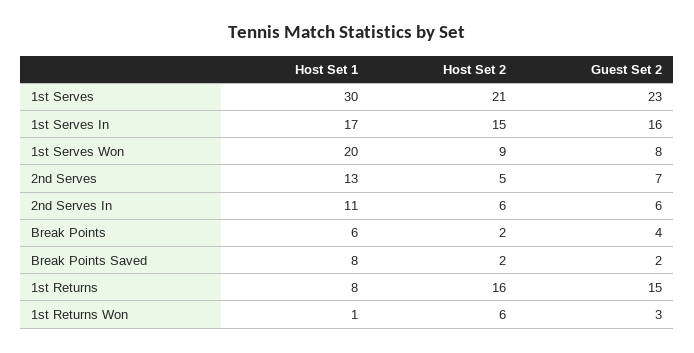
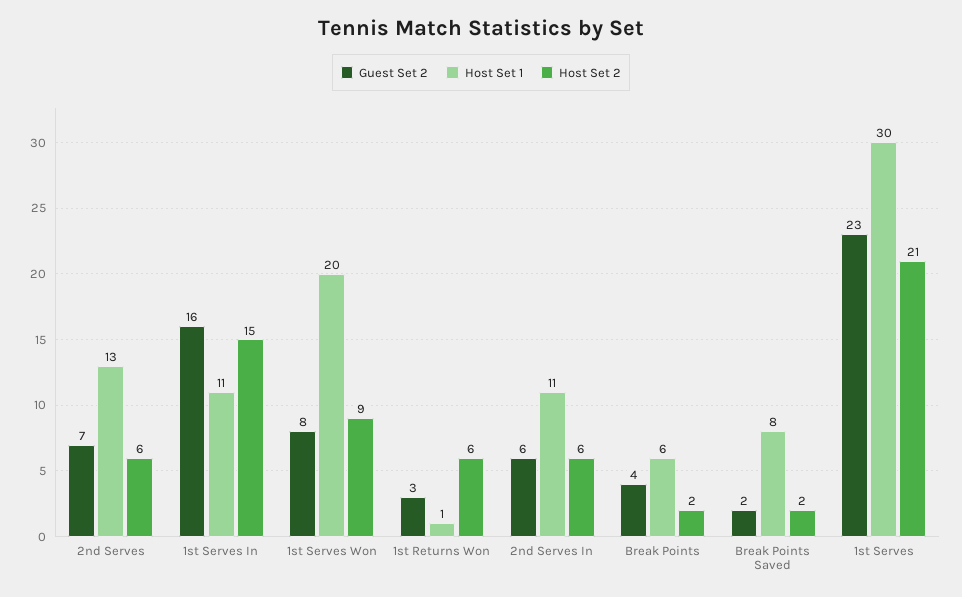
  {
    "Host Set 1": {
      "1st Serves": 30,
-     "1st Serves In": 17,
+     "1st Serves In": 11,
      "1st Serves Won": 20,
      "2nd Serves": 13,
      "2nd Serves In": 11,
      "Break Points": 6,
      "Break Points Saved": 8,
-     "1st Returns": 8,
      "1st Returns Won": 1
    },
    "Host Set 2": {
      "1st Serves": 21,
      "1st Serves In": 15,
      "1st Serves Won": 9,
-     "2nd Serves": 5,
+     "2nd Serves": 6,
      "2nd Serves In": 6,
      "Break Points": 2,
      "Break Points Saved": 2,
-     "1st Returns": 16,
      "1st Returns Won": 6
    },
    "Guest Set 2": {
      "1st Serves": 23,
      "1st Serves In": 16,
      "1st Serves Won": 8,
      "2nd Serves": 7,
      "2nd Serves In": 6,
      "Break Points": 4,
      "Break Points Saved": 2,
-     "1st Returns": 15,
      "1st Returns Won": 3
    }
  }

